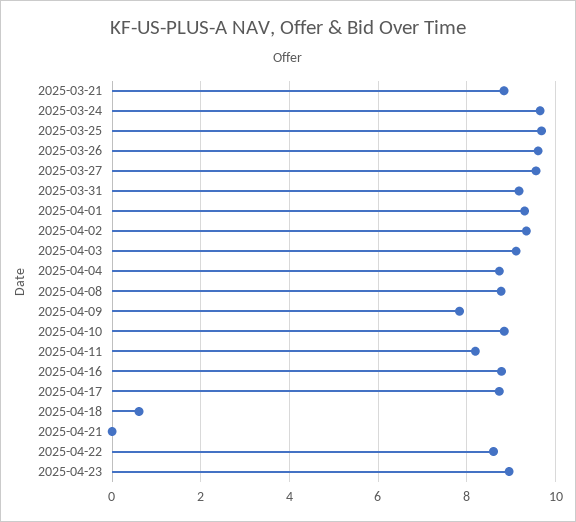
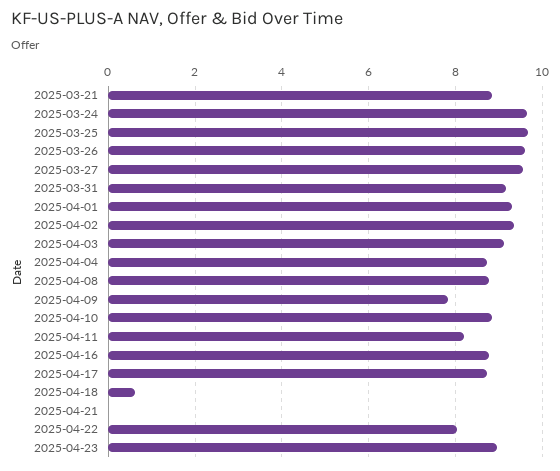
  {
    "2025-03-21": 8.8,
    "2025-03-24": 9.6,
    "2025-03-25": 9.6,
    "2025-03-26": 9.6,
    "2025-03-27": 9.6,
    "2025-03-31": 9.2,
    "2025-04-01": 9.4,
    "2025-04-02": 9.4,
    "2025-04-03": 9.2,
    "2025-04-04": 8.8,
    "2025-04-08": 8.8,
    "2025-04-09": 7.8,
    "2025-04-10": 8.8,
    "2025-04-11": 8.2,
    "2025-04-16": 8.8,
    "2025-04-17": 8.8,
    "2025-04-18": 0.6,
    "2025-04-21": 0,
-   "2025-04-22": 8.6,
+   "2025-04-22": 8,
    "2025-04-23": 9
  }

